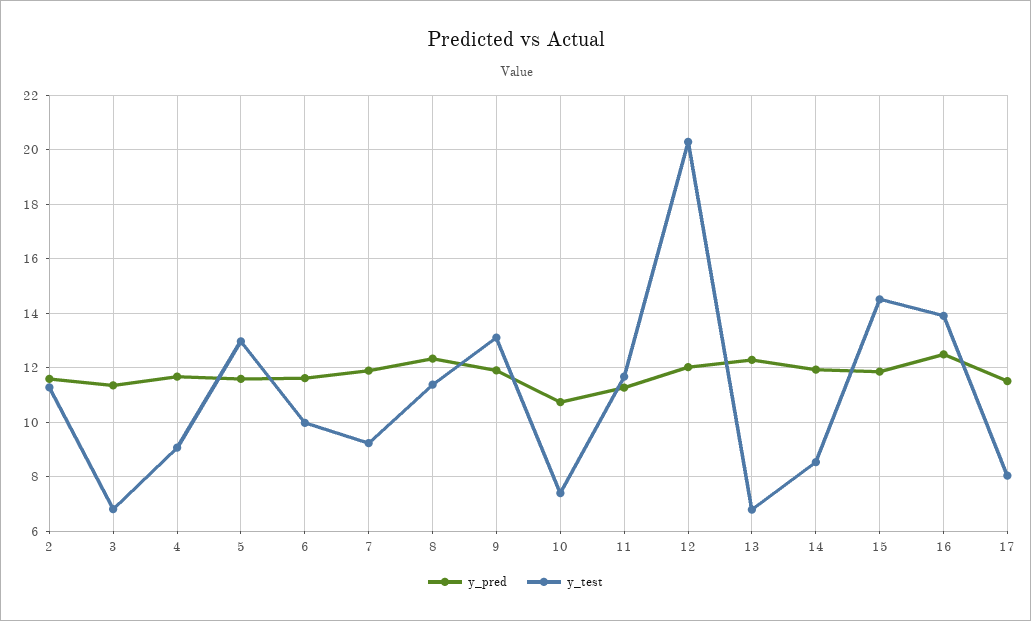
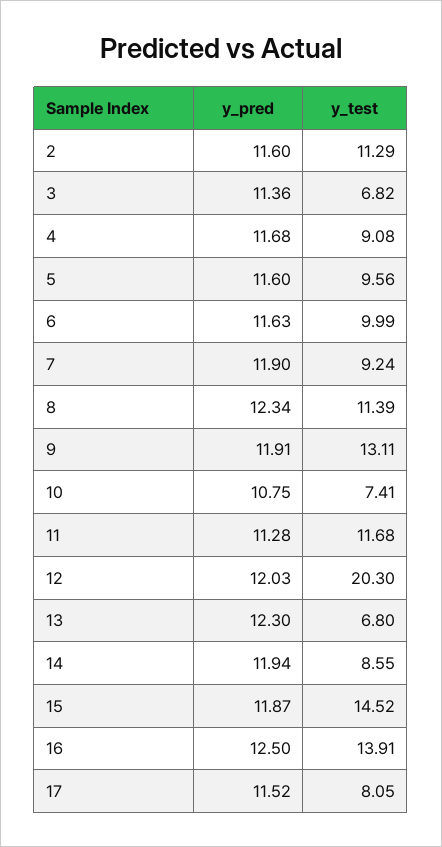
  {
    "y_pred": {
      "2": 11.6,
      "3": 11.36,
      "4": 11.68,
      "5": 11.6,
      "6": 11.63,
      "7": 11.9,
      "8": 12.34,
      "9": 11.91,
      "10": 10.75,
      "11": 11.28,
      "12": 12.03,
      "13": 12.3,
      "14": 11.94,
      "15": 11.87,
      "16": 12.5,
      "17": 11.52
    },
    "y_test": {
      "2": 11.29,
      "3": 6.82,
      "4": 9.08,
-     "5": 13,
+     "5": 9.56,
      "6": 9.99,
      "7": 9.24,
      "8": 11.39,
      "9": 13.11,
      "10": 7.41,
      "11": 11.68,
      "12": 20.3,
      "13": 6.8,
      "14": 8.55,
      "15": 14.52,
      "16": 13.91,
      "17": 8.05
    }
  }

